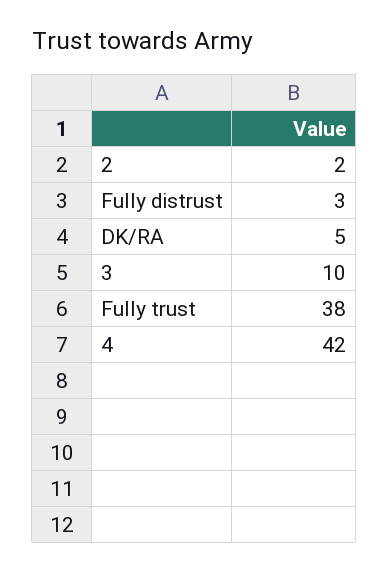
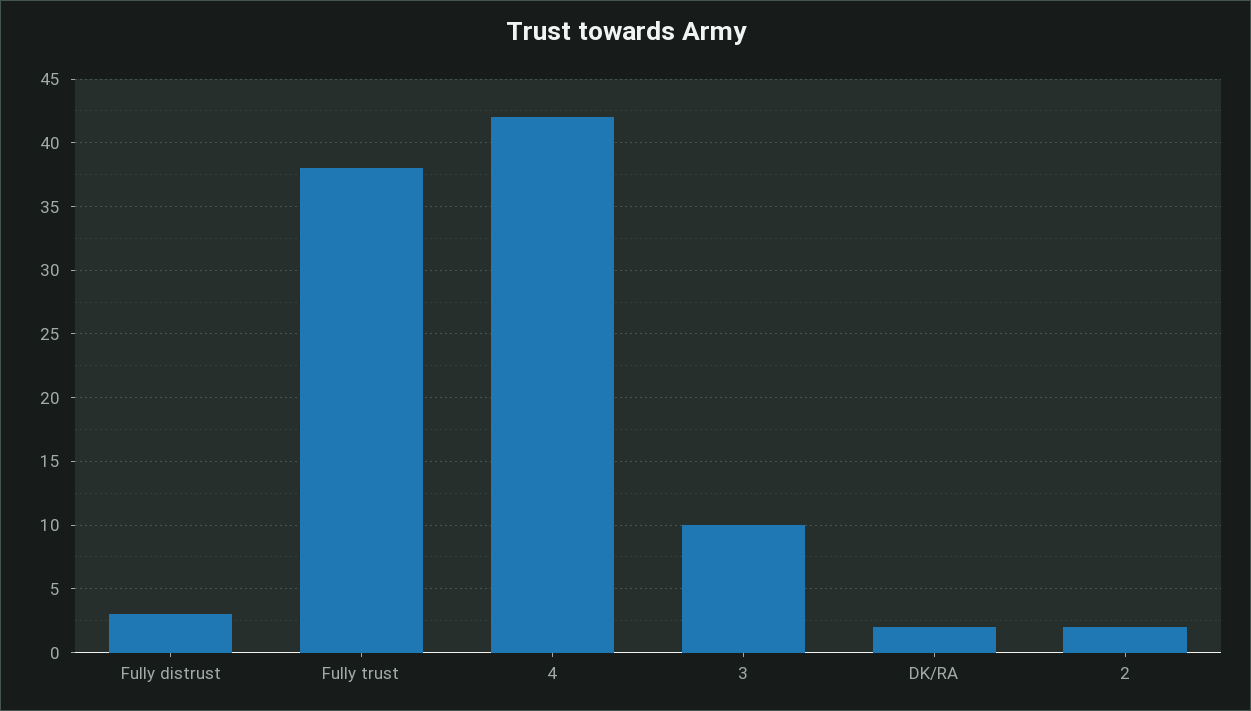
  {
    "2": 2,
    "Fully distrust": 3,
-   "DK/RA": 5,
+   "DK/RA": 2,
    "3": 10,
    "Fully trust": 38,
    "4": 42
  }

